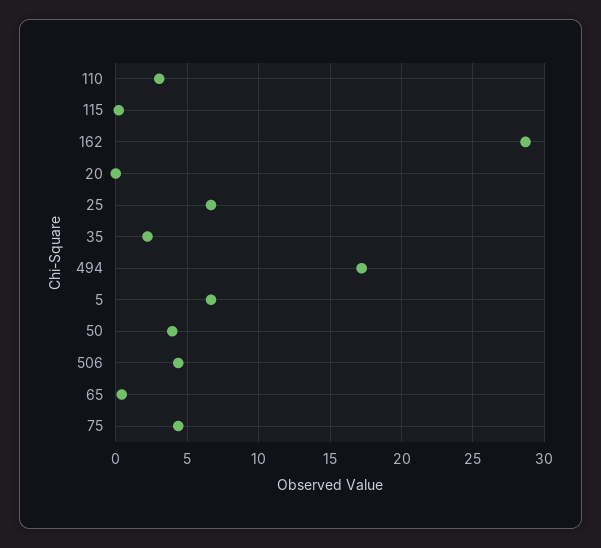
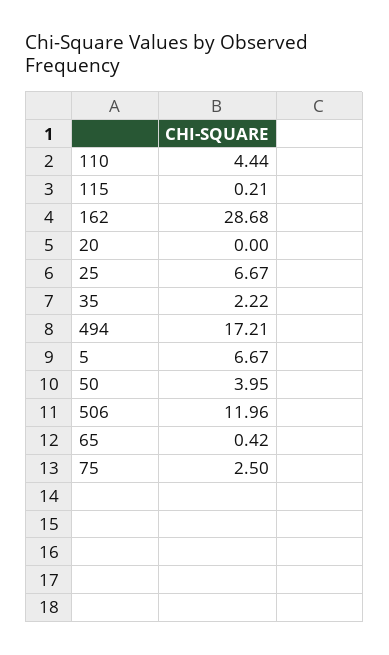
  {
-   "110": 3,
+   "110": 4.44,
    "115": 0.21,
    "162": 28.68,
    "20": 0,
    "25": 6.67,
    "35": 2.22,
    "494": 17.21,
    "5": 6.67,
    "50": 3.95,
-   "506": 4.5,
+   "506": 11.96,
    "65": 0.42,
-   "75": 4.5
+   "75": 2.5
  }

